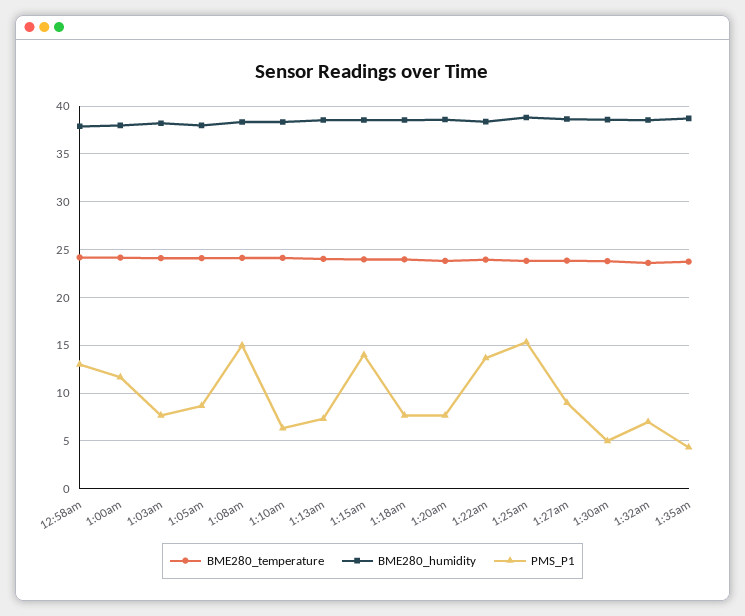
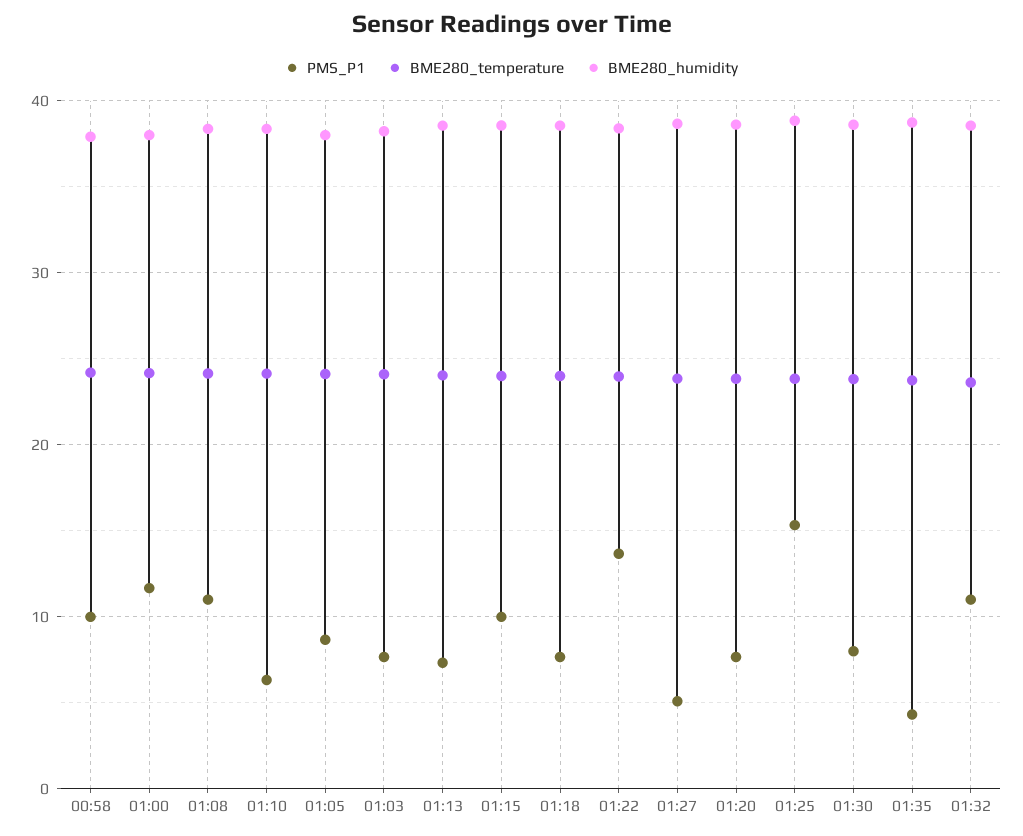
  {
    "BME280_temperature": {
      "12:58am": 24,
      "1:00am": 24,
      "1:03am": 24,
      "1:05am": 24,
      "1:08am": 24,
      "1:10am": 24,
      "1:13am": 24,
      "1:15am": 24,
      "1:18am": 24,
      "1:20am": 24,
      "1:22am": 24,
      "1:25am": 24,
      "1:27am": 24,
      "1:30am": 24,
      "1:32am": 24,
      "1:35am": 24
    },
    "BME280_humidity": {
      "12:58am": 38,
      "1:00am": 38,
      "1:03am": 38,
      "1:05am": 38,
      "1:08am": 38,
      "1:10am": 38,
      "1:13am": 39,
      "1:15am": 39,
      "1:18am": 39,
      "1:20am": 39,
      "1:22am": 38,
      "1:25am": 39,
      "1:27am": 39,
      "1:30am": 39,
      "1:32am": 39,
      "1:35am": 39
    },
    "PMS_P1": {
-     "12:58am": 13,
+     "12:58am": 10,
      "1:00am": 12,
      "1:03am": 8,
      "1:05am": 9,
-     "1:08am": 15,
+     "1:08am": 11,
      "1:10am": 6,
      "1:13am": 7,
-     "1:15am": 14,
+     "1:15am": 10,
      "1:18am": 8,
      "1:20am": 8,
      "1:22am": 14,
      "1:25am": 15,
-     "1:27am": 9,
+     "1:27am": 5,
-     "1:30am": 5,
+     "1:30am": 8,
-     "1:32am": 7,
+     "1:32am": 11,
      "1:35am": 4
    }
  }

